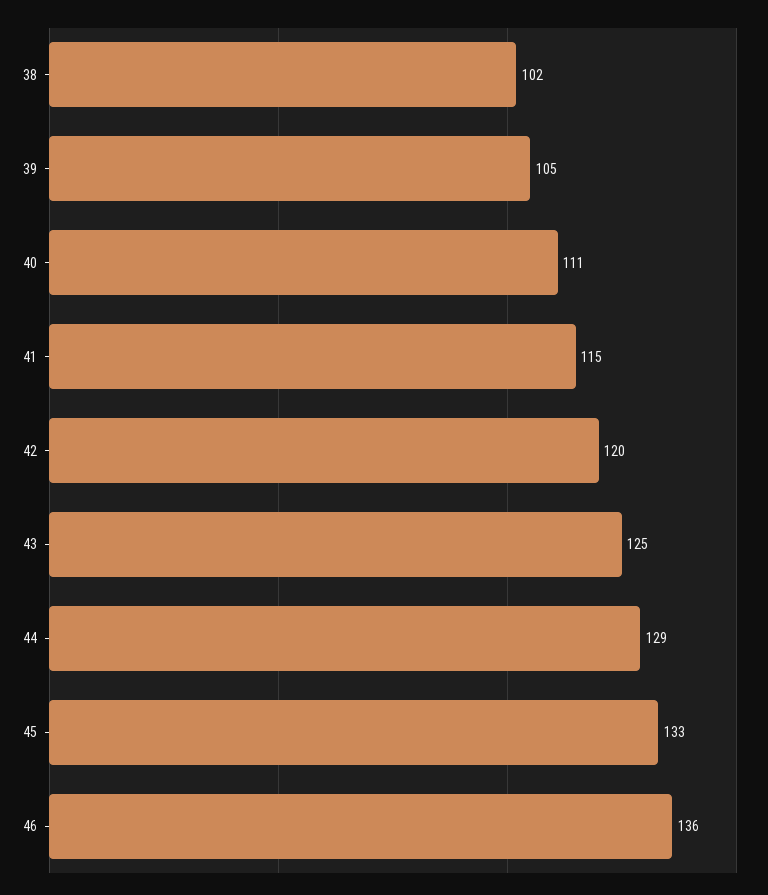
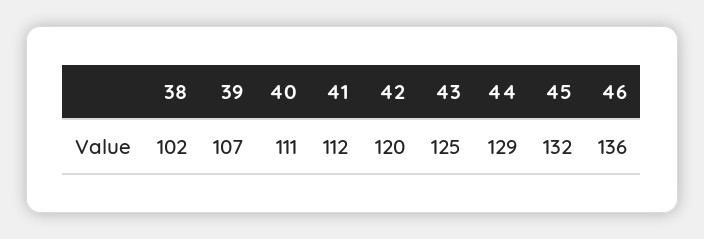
  {
    "38": 102,
-   "39": 105,
+   "39": 107,
    "40": 111,
-   "41": 115,
+   "41": 112,
    "42": 120,
    "43": 125,
    "44": 129,
-   "45": 133,
+   "45": 132,
    "46": 136
  }

